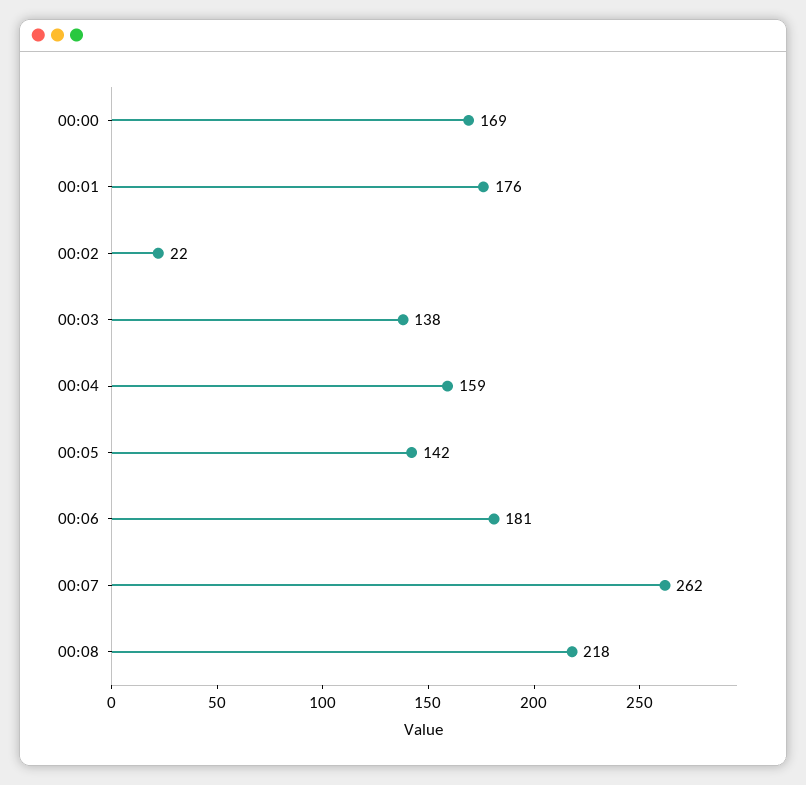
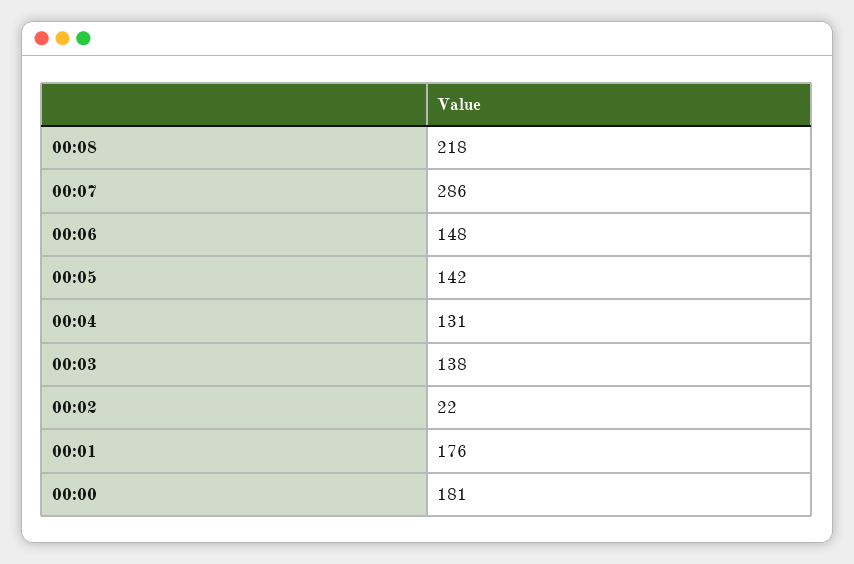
  {
-   "00:00": 169,
+   "00:00": 181,
    "00:01": 176,
    "00:02": 22,
    "00:03": 138,
-   "00:04": 159,
+   "00:04": 131,
    "00:05": 142,
-   "00:06": 181,
+   "00:06": 148,
-   "00:07": 262,
+   "00:07": 286,
    "00:08": 218
  }

